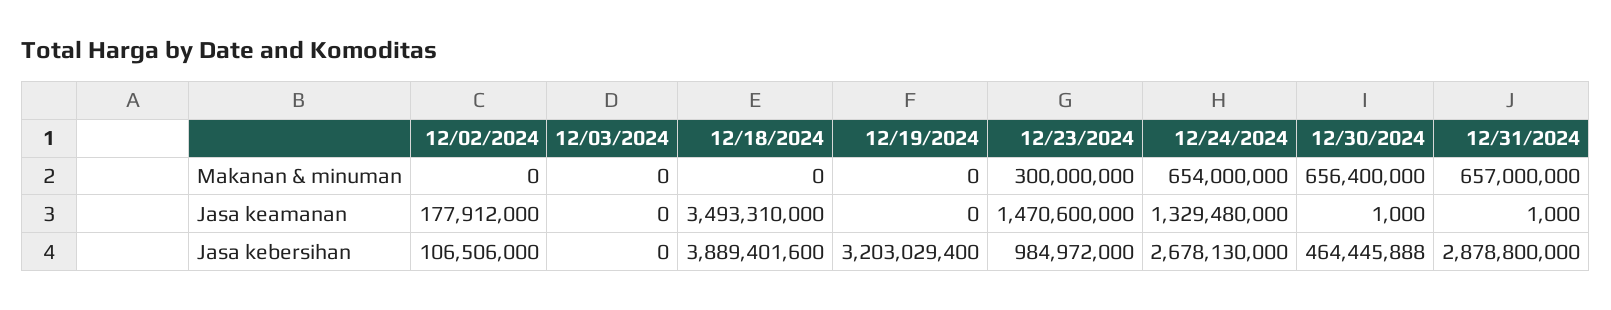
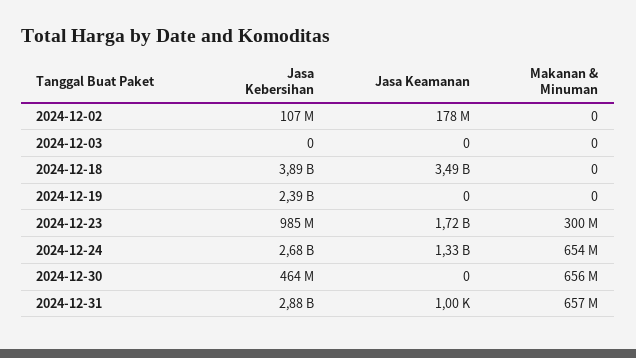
  {
    "12/02/2024": {
      "Makanan & minuman": 0,
      "Jasa keamanan": 177912000,
      "Jasa kebersihan": 106506000
    },
    "12/03/2024": {
      "Makanan & minuman": 0,
      "Jasa keamanan": 0,
      "Jasa kebersihan": 0
    },
    "12/18/2024": {
      "Makanan & minuman": 0,
      "Jasa keamanan": 3493310000,
      "Jasa kebersihan": 3889401600
    },
    "12/19/2024": {
      "Makanan & minuman": 0,
      "Jasa keamanan": 0,
-     "Jasa kebersihan": 3203029400
+     "Jasa kebersihan": 2390000000
    },
    "12/23/2024": {
      "Makanan & minuman": 300000000,
-     "Jasa keamanan": 1470600000,
+     "Jasa keamanan": 1720000000,
      "Jasa kebersihan": 984972000
    },
    "12/24/2024": {
      "Makanan & minuman": 654000000,
      "Jasa keamanan": 1329480000,
      "Jasa kebersihan": 2678130000
    },
    "12/30/2024": {
      "Makanan & minuman": 656400000,
-     "Jasa keamanan": 1000,
+     "Jasa keamanan": 0,
      "Jasa kebersihan": 464445888
    },
    "12/31/2024": {
      "Makanan & minuman": 657000000,
      "Jasa keamanan": 1000,
      "Jasa kebersihan": 2878800000
    }
  }

